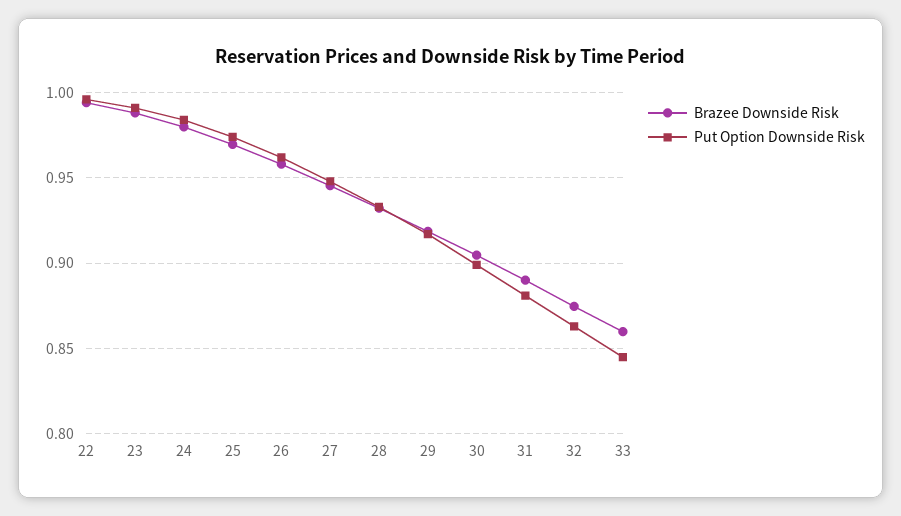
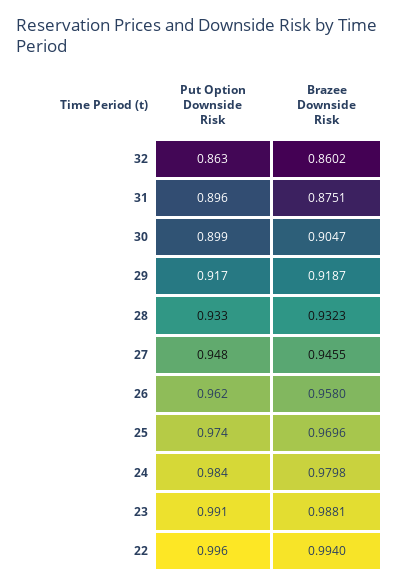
  {
    "Brazee Downside Risk": {
      "22": 0.994,
      "23": 0.9881,
      "24": 0.9798,
      "25": 0.9696,
      "26": 0.958,
      "27": 0.9455,
      "28": 0.9323,
      "29": 0.9187,
      "30": 0.9047,
-     "31": 0.89,
+     "31": 0.8751,
-     "32": 0.875,
+     "32": 0.8602
-     "33": 0.86
    },
    "Put Option Downside Risk": {
      "22": 0.996,
      "23": 0.991,
      "24": 0.984,
      "25": 0.974,
      "26": 0.962,
      "27": 0.948,
      "28": 0.933,
      "29": 0.917,
      "30": 0.899,
-     "31": 0.88,
+     "31": 0.896,
-     "32": 0.863,
+     "32": 0.863
-     "33": 0.845
    }
  }

